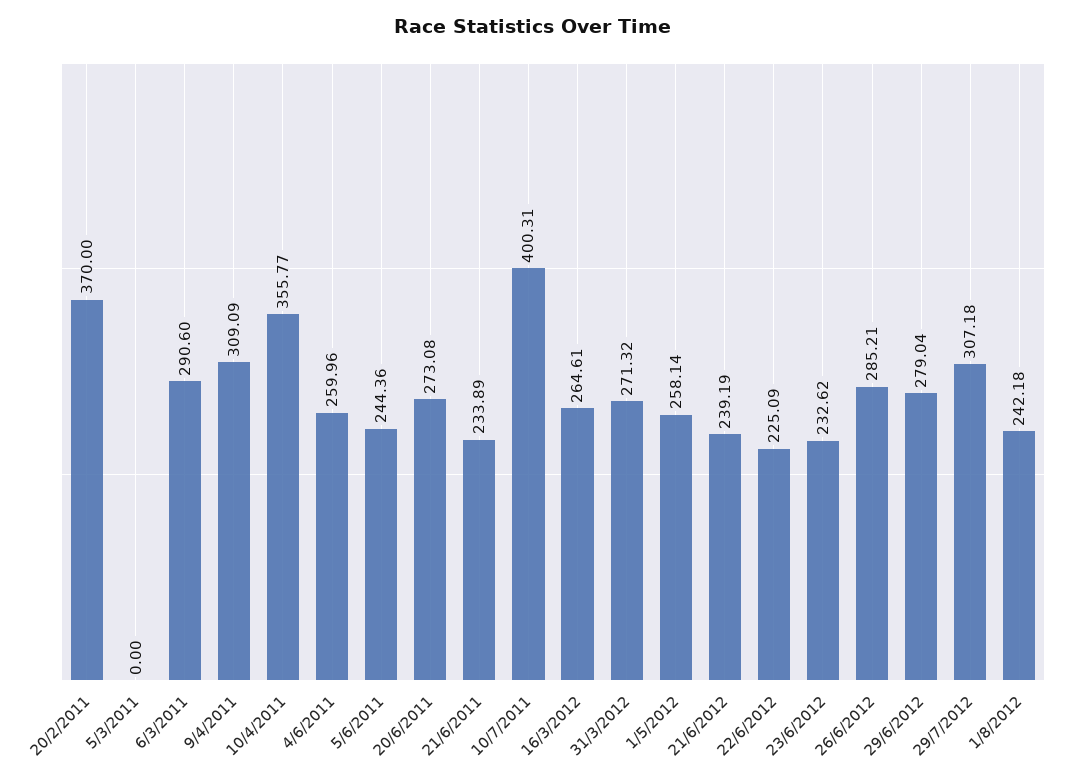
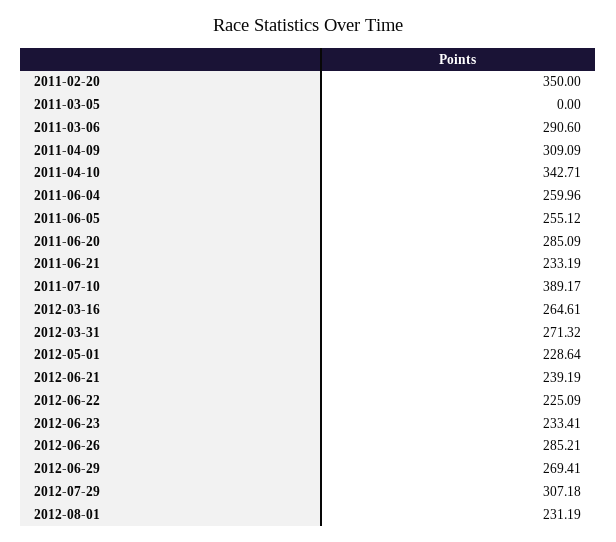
  {
-   "20/2/2011": 370,
+   "20/2/2011": 350,
    "5/3/2011": 0,
    "6/3/2011": 290.6,
    "9/4/2011": 309.09,
-   "10/4/2011": 355.77,
+   "10/4/2011": 342.71,
    "4/6/2011": 259.96,
-   "5/6/2011": 244.36,
+   "5/6/2011": 255.12,
-   "20/6/2011": 273.08,
+   "20/6/2011": 285.09,
-   "21/6/2011": 233.89,
+   "21/6/2011": 233.19,
-   "10/7/2011": 400.31,
+   "10/7/2011": 389.17,
    "16/3/2012": 264.61,
    "31/3/2012": 271.32,
-   "1/5/2012": 258.14,
+   "1/5/2012": 228.64,
    "21/6/2012": 239.19,
    "22/6/2012": 225.09,
-   "23/6/2012": 232.62,
+   "23/6/2012": 233.41,
    "26/6/2012": 285.21,
-   "29/6/2012": 279.04,
+   "29/6/2012": 269.41,
    "29/7/2012": 307.18,
-   "1/8/2012": 242.18
+   "1/8/2012": 231.19
  }

